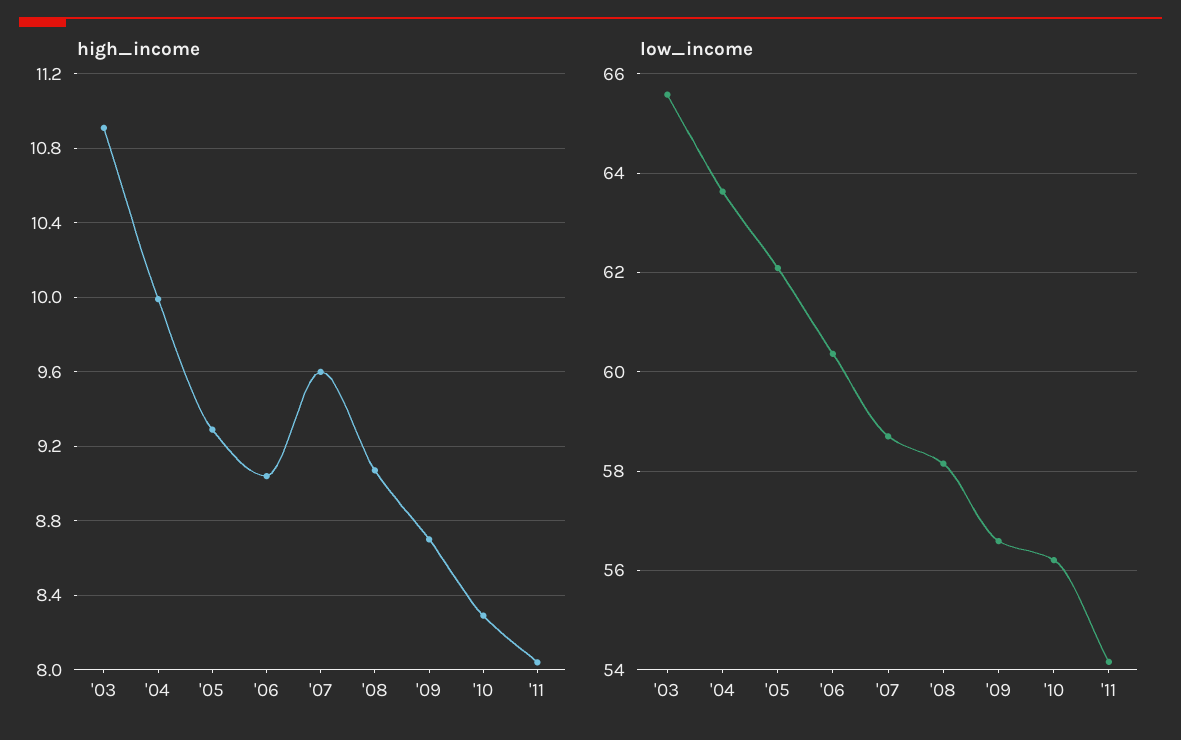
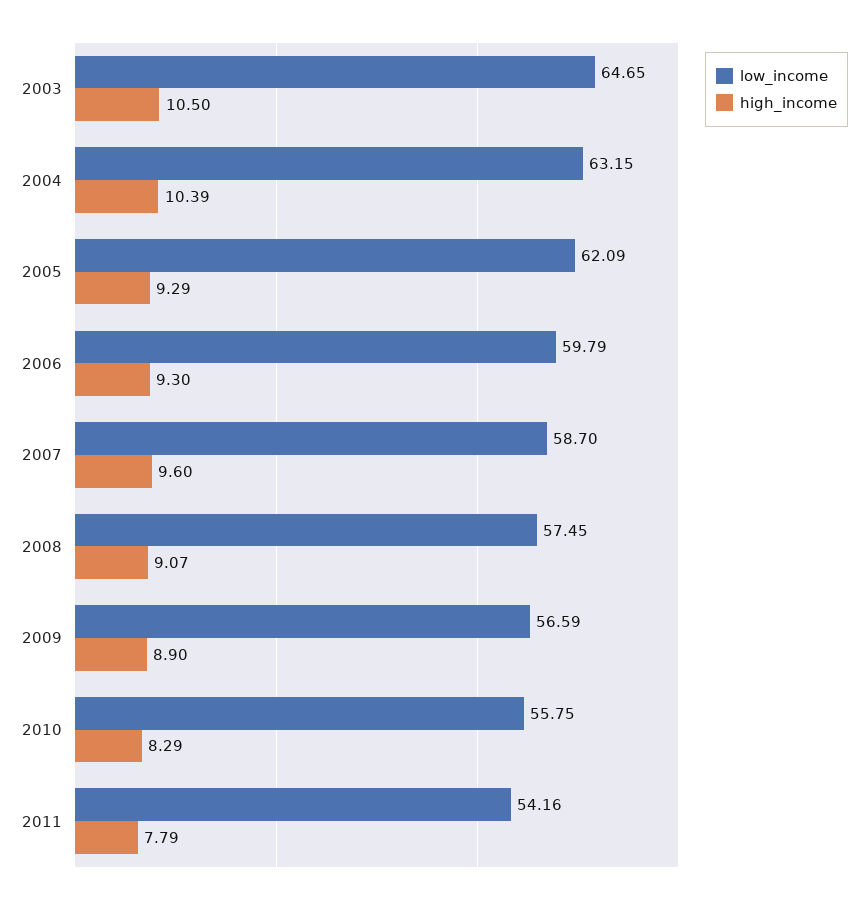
  {
    "high_income": {
-     "'03": 10.9,
+     "'03": 10.5,
-     "'04": 10,
+     "'04": 10.39,
      "'05": 9.29,
-     "'06": 9.05,
+     "'06": 9.3,
      "'07": 9.6,
      "'08": 9.07,
-     "'09": 8.7,
+     "'09": 8.9,
      "'10": 8.29,
-     "'11": 8.05
+     "'11": 7.79
    },
    "low_income": {
-     "'03": 65.6,
+     "'03": 64.65,
-     "'04": 63.6,
+     "'04": 63.15,
      "'05": 62.09,
-     "'06": 60.4,
+     "'06": 59.79,
      "'07": 58.7,
-     "'08": 58.2,
+     "'08": 57.45,
      "'09": 56.59,
-     "'10": 56.2,
+     "'10": 55.75,
      "'11": 54.16
    }
  }

